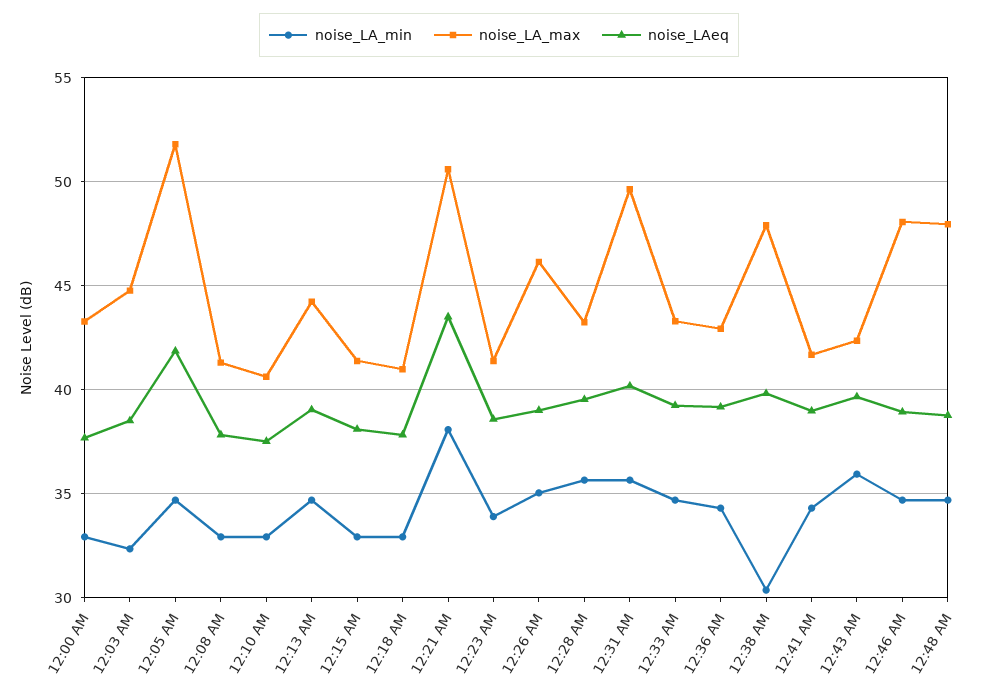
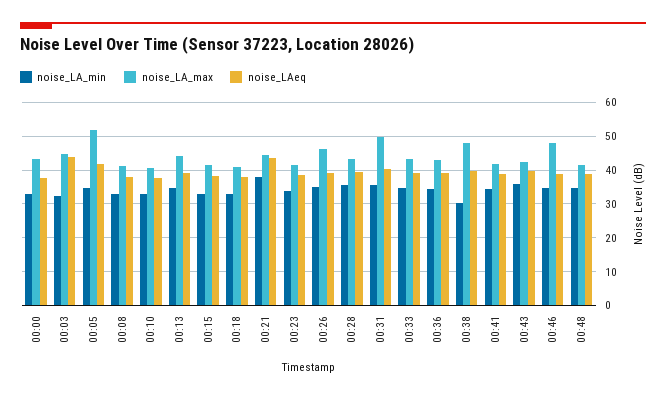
  {
    "noise_LA_min": {
      "12:00 AM": 33,
      "12:03 AM": 32.5,
      "12:05 AM": 34.5,
      "12:08 AM": 33,
      "12:10 AM": 33,
      "12:13 AM": 34.5,
      "12:15 AM": 33,
      "12:18 AM": 33,
      "12:21 AM": 38,
      "12:23 AM": 34,
      "12:26 AM": 35,
      "12:28 AM": 35.5,
      "12:31 AM": 35.5,
      "12:33 AM": 34.5,
      "12:36 AM": 34.5,
      "12:38 AM": 30.5,
      "12:41 AM": 34.5,
      "12:43 AM": 36,
      "12:46 AM": 34.5,
      "12:48 AM": 34.5
    },
    "noise_LA_max": {
      "12:00 AM": 43.5,
      "12:03 AM": 45,
      "12:05 AM": 52,
      "12:08 AM": 41.5,
      "12:10 AM": 40.5,
      "12:13 AM": 44,
      "12:15 AM": 41.5,
      "12:18 AM": 41,
-     "12:21 AM": 50.5,
+     "12:21 AM": 44,
      "12:23 AM": 41.5,
      "12:26 AM": 46,
      "12:28 AM": 43,
      "12:31 AM": 49.5,
      "12:33 AM": 43.5,
      "12:36 AM": 43,
      "12:38 AM": 48,
      "12:41 AM": 41.5,
      "12:43 AM": 42.5,
      "12:46 AM": 48,
-     "12:48 AM": 48
+     "12:48 AM": 42
    },
    "noise_LAeq": {
      "12:00 AM": 37.5,
-     "12:03 AM": 38.5,
+     "12:03 AM": 44,
      "12:05 AM": 42,
      "12:08 AM": 38,
      "12:10 AM": 37.5,
      "12:13 AM": 39,
      "12:15 AM": 38,
      "12:18 AM": 38,
      "12:21 AM": 43.5,
      "12:23 AM": 38.5,
      "12:26 AM": 39,
      "12:28 AM": 39.5,
      "12:31 AM": 40,
      "12:33 AM": 39,
      "12:36 AM": 39,
      "12:38 AM": 40,
      "12:41 AM": 39,
      "12:43 AM": 39.5,
      "12:46 AM": 39,
      "12:48 AM": 39
    }
  }

